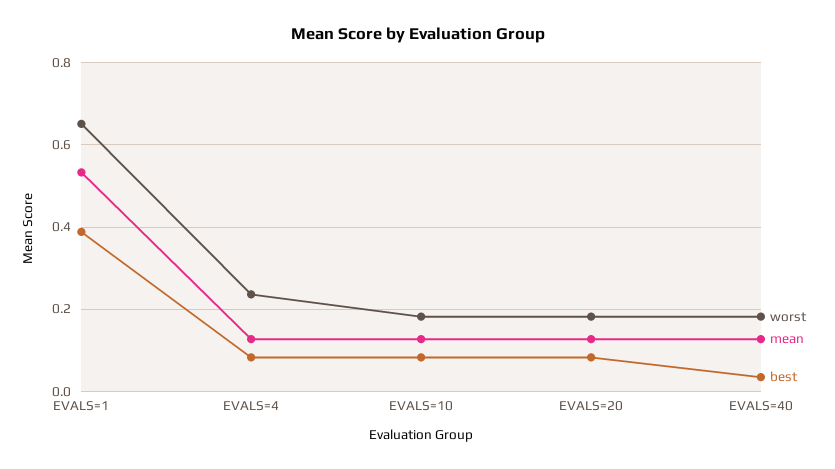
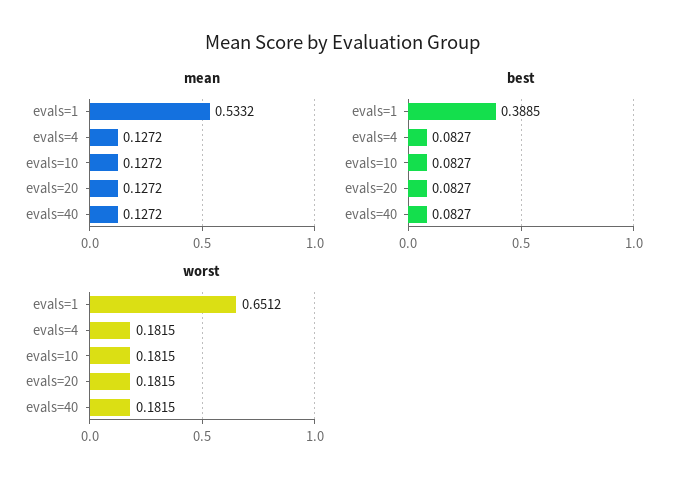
  {
    "worst": {
      "EVALS=1": 0.6512,
-     "EVALS=4": 0.24,
+     "EVALS=4": 0.1815,
      "EVALS=10": 0.1815,
      "EVALS=20": 0.1815,
      "EVALS=40": 0.1815
    },
    "mean": {
      "EVALS=1": 0.5332,
      "EVALS=4": 0.1272,
      "EVALS=10": 0.1272,
      "EVALS=20": 0.1272,
      "EVALS=40": 0.1272
    },
    "best": {
      "EVALS=1": 0.3885,
      "EVALS=4": 0.0827,
      "EVALS=10": 0.0827,
      "EVALS=20": 0.0827,
-     "EVALS=40": 0.04
+     "EVALS=40": 0.0827
    }
  }

